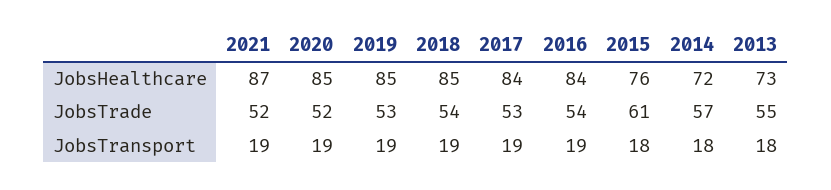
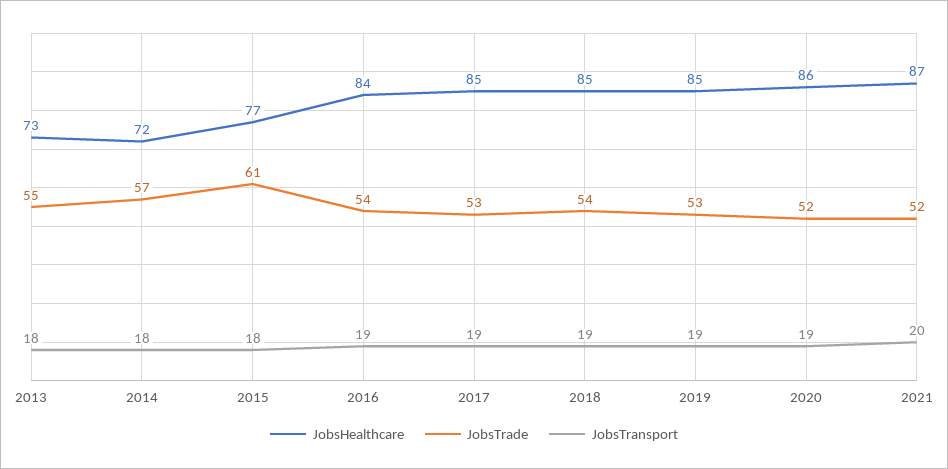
  {
    "JobsHealthcare": {
      "2021": 87,
-     "2020": 85,
+     "2020": 86,
      "2019": 85,
      "2018": 85,
-     "2017": 84,
+     "2017": 85,
      "2016": 84,
-     "2015": 76,
+     "2015": 77,
      "2014": 72,
      "2013": 73
    },
    "JobsTrade": {
      "2021": 52,
      "2020": 52,
      "2019": 53,
      "2018": 54,
      "2017": 53,
      "2016": 54,
      "2015": 61,
      "2014": 57,
      "2013": 55
    },
    "JobsTransport": {
-     "2021": 19,
+     "2021": 20,
      "2020": 19,
      "2019": 19,
      "2018": 19,
      "2017": 19,
      "2016": 19,
      "2015": 18,
      "2014": 18,
      "2013": 18
    }
  }

